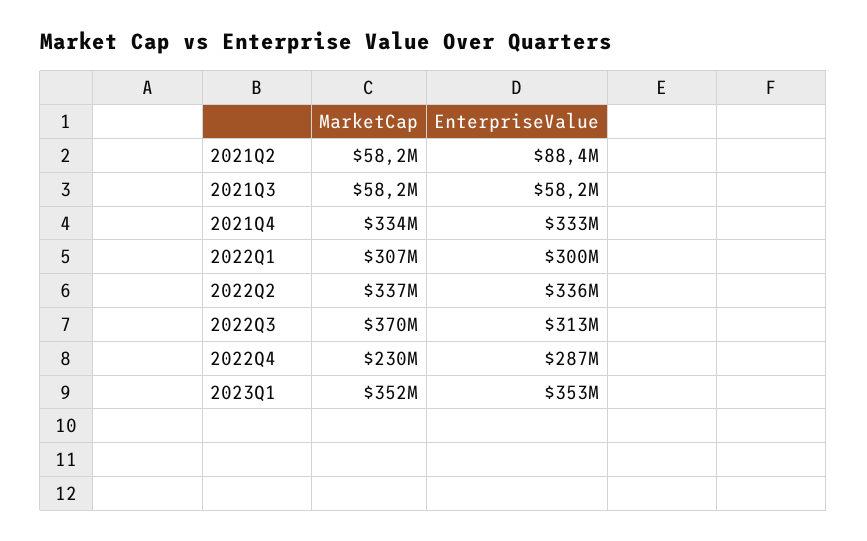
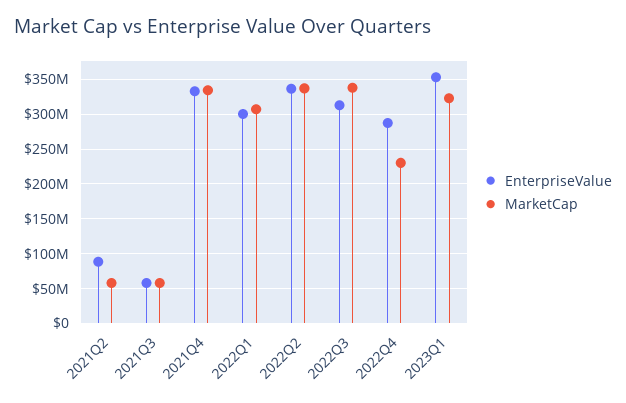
  {
    "MarketCap": {
      "2021Q2": 58200000,
      "2021Q3": 58200000,
      "2021Q4": 334000000,
      "2022Q1": 307000000,
      "2022Q2": 337000000,
-     "2022Q3": 370000000,
+     "2022Q3": 340000000,
      "2022Q4": 230000000,
-     "2023Q1": 352000000
+     "2023Q1": 320000000
    },
    "EnterpriseValue": {
      "2021Q2": 88400000,
      "2021Q3": 58200000,
      "2021Q4": 333000000,
      "2022Q1": 300000000,
      "2022Q2": 336000000,
      "2022Q3": 313000000,
      "2022Q4": 287000000,
      "2023Q1": 353000000
    }
  }

